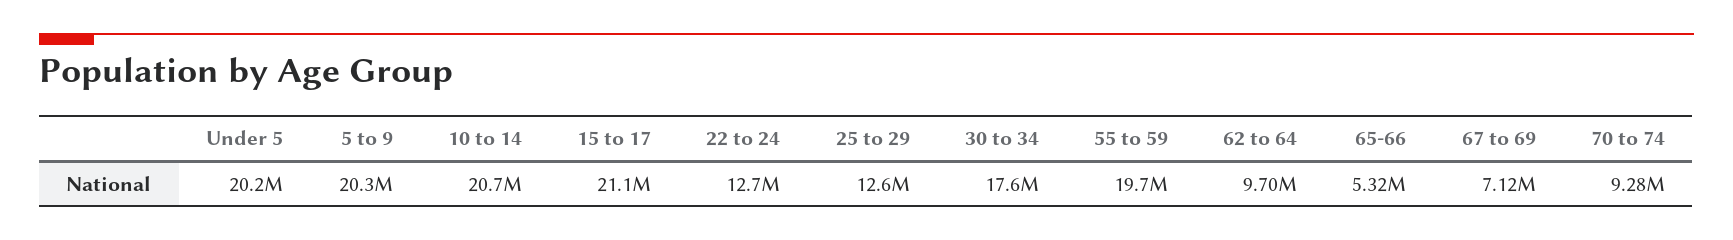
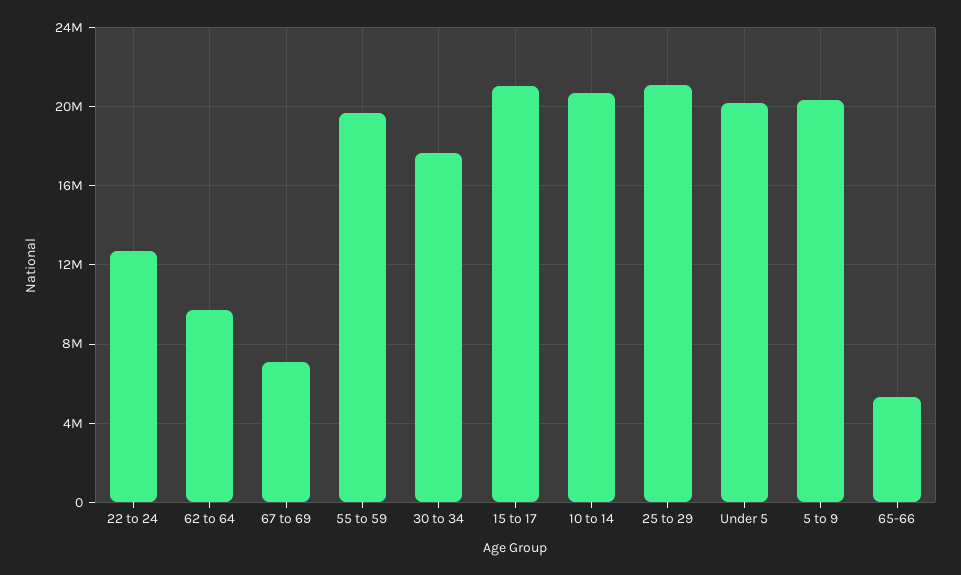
  {
    "Under 5": 20200000,
    "5 to 9": 20300000,
    "10 to 14": 20700000,
    "15 to 17": 21100000,
    "22 to 24": 12700000,
-   "25 to 29": 12600000,
+   "25 to 29": 21000000,
    "30 to 34": 17600000,
    "55 to 59": 19700000,
    "62 to 64": 9700000,
    "65-66": 5320000,
-   "67 to 69": 7120000,
+   "67 to 69": 7120000
-   "70 to 74": 9280000
  }

